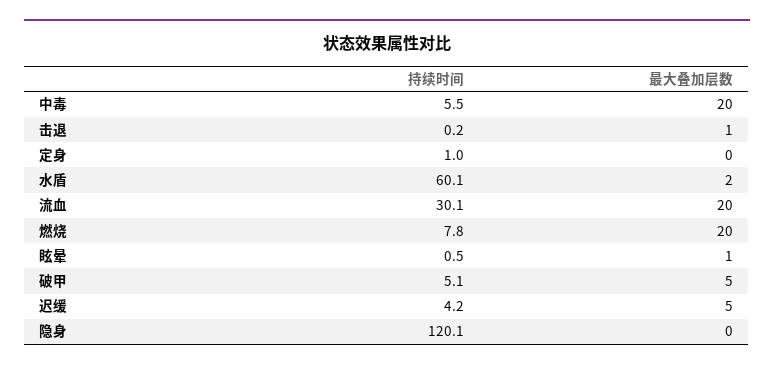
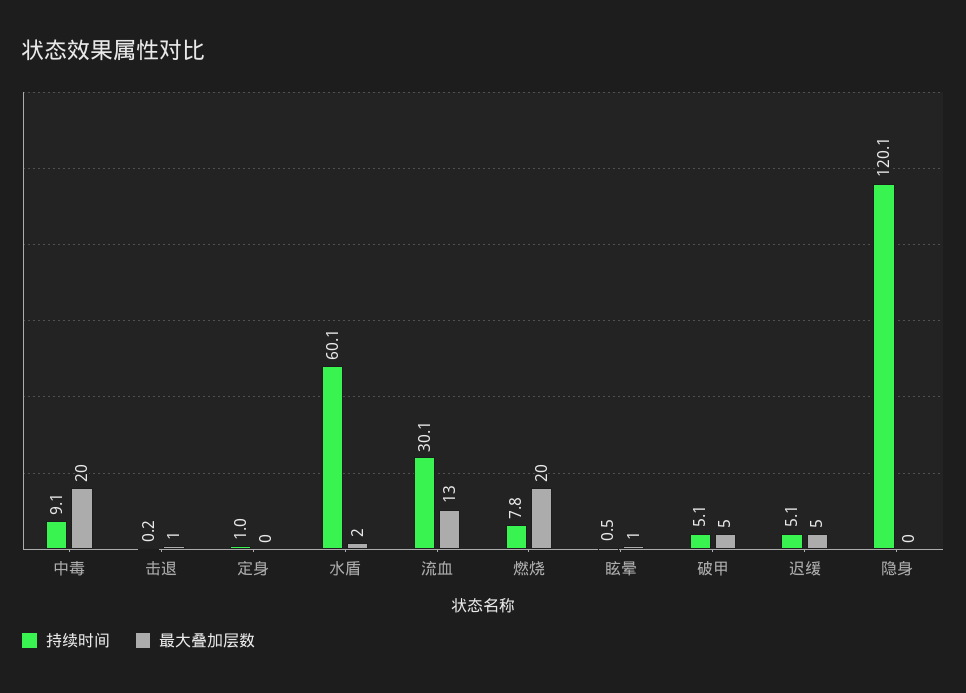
  {
    "持续时间": {
-     "中毒": 5.5,
+     "中毒": 9.1,
      "击退": 0.2,
      "定身": 1,
      "水盾": 60.1,
      "流血": 30.1,
      "燃烧": 7.8,
      "眩晕": 0.5,
      "破甲": 5.1,
-     "迟缓": 4.2,
+     "迟缓": 5.1,
      "隐身": 120.1
    },
    "最大叠加层数": {
      "中毒": 20,
      "击退": 1,
      "定身": 0,
      "水盾": 2,
-     "流血": 20,
+     "流血": 13,
      "燃烧": 20,
      "眩晕": 1,
      "破甲": 5,
      "迟缓": 5,
      "隐身": 0
    }
  }

